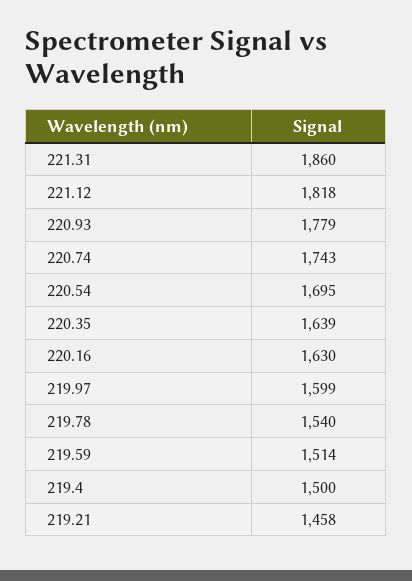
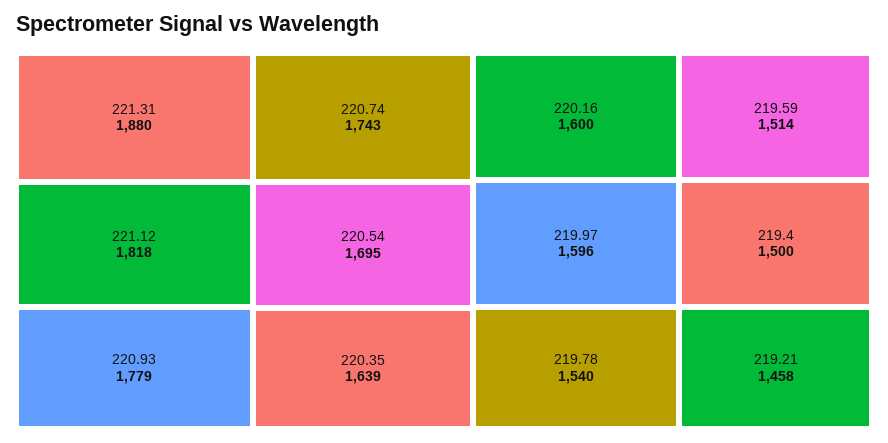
  {
-   "221.31": 1860,
+   "221.31": 1880,
    "221.12": 1818,
    "220.93": 1779,
    "220.74": 1743,
    "220.54": 1695,
    "220.35": 1639,
-   "220.16": 1630,
+   "220.16": 1600,
-   "219.97": 1599,
+   "219.97": 1596,
    "219.78": 1540,
    "219.59": 1514,
    "219.4": 1500,
    "219.21": 1458
  }

